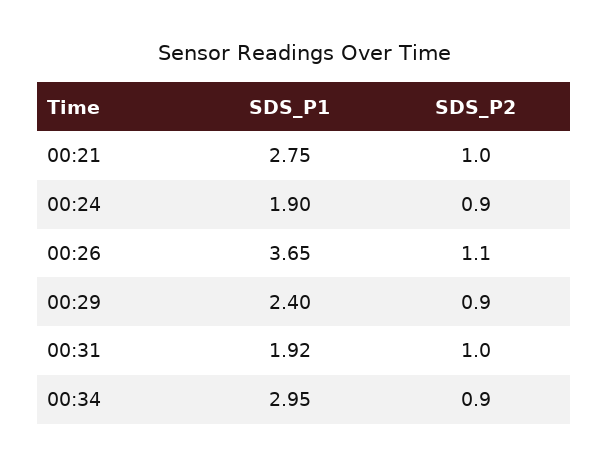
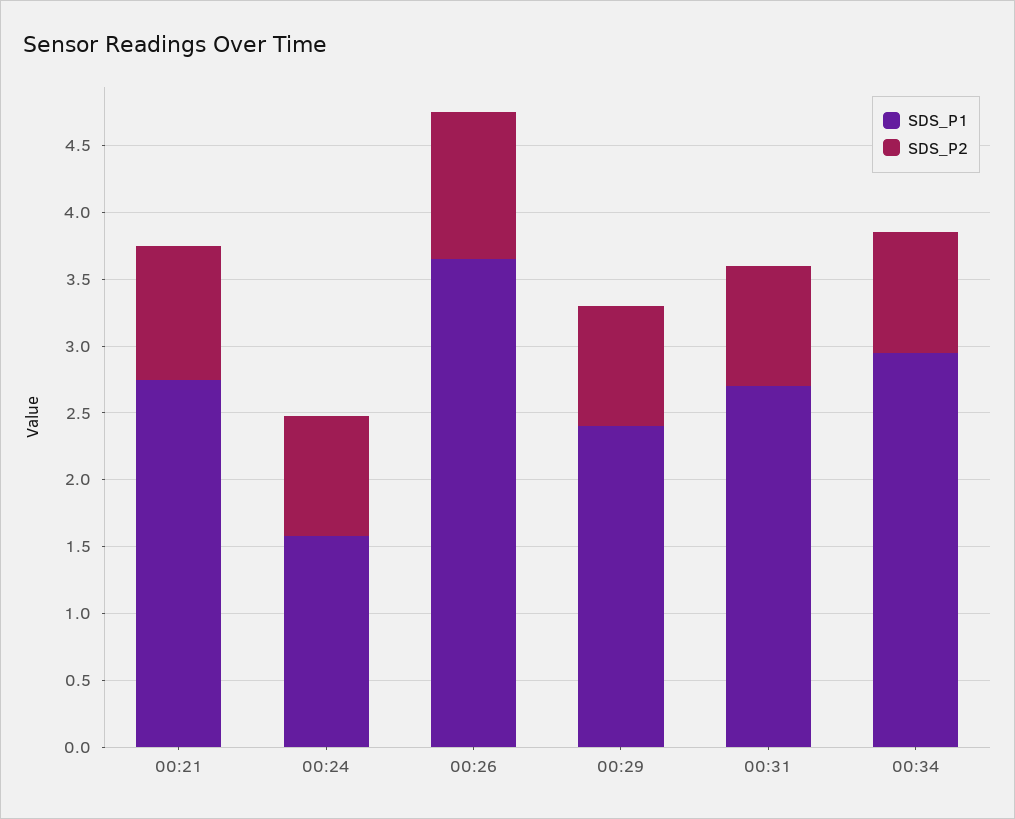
  {
    "SDS_P1": {
      "00:21": 2.75,
-     "00:24": 1.9,
+     "00:24": 1.6,
      "00:26": 3.65,
      "00:29": 2.4,
-     "00:31": 1.92,
+     "00:31": 2.7,
      "00:34": 2.95
    },
    "SDS_P2": {
      "00:21": 1,
      "00:24": 0.9,
      "00:26": 1.1,
      "00:29": 0.9,
-     "00:31": 1,
+     "00:31": 0.9,
      "00:34": 0.9
    }
  }

